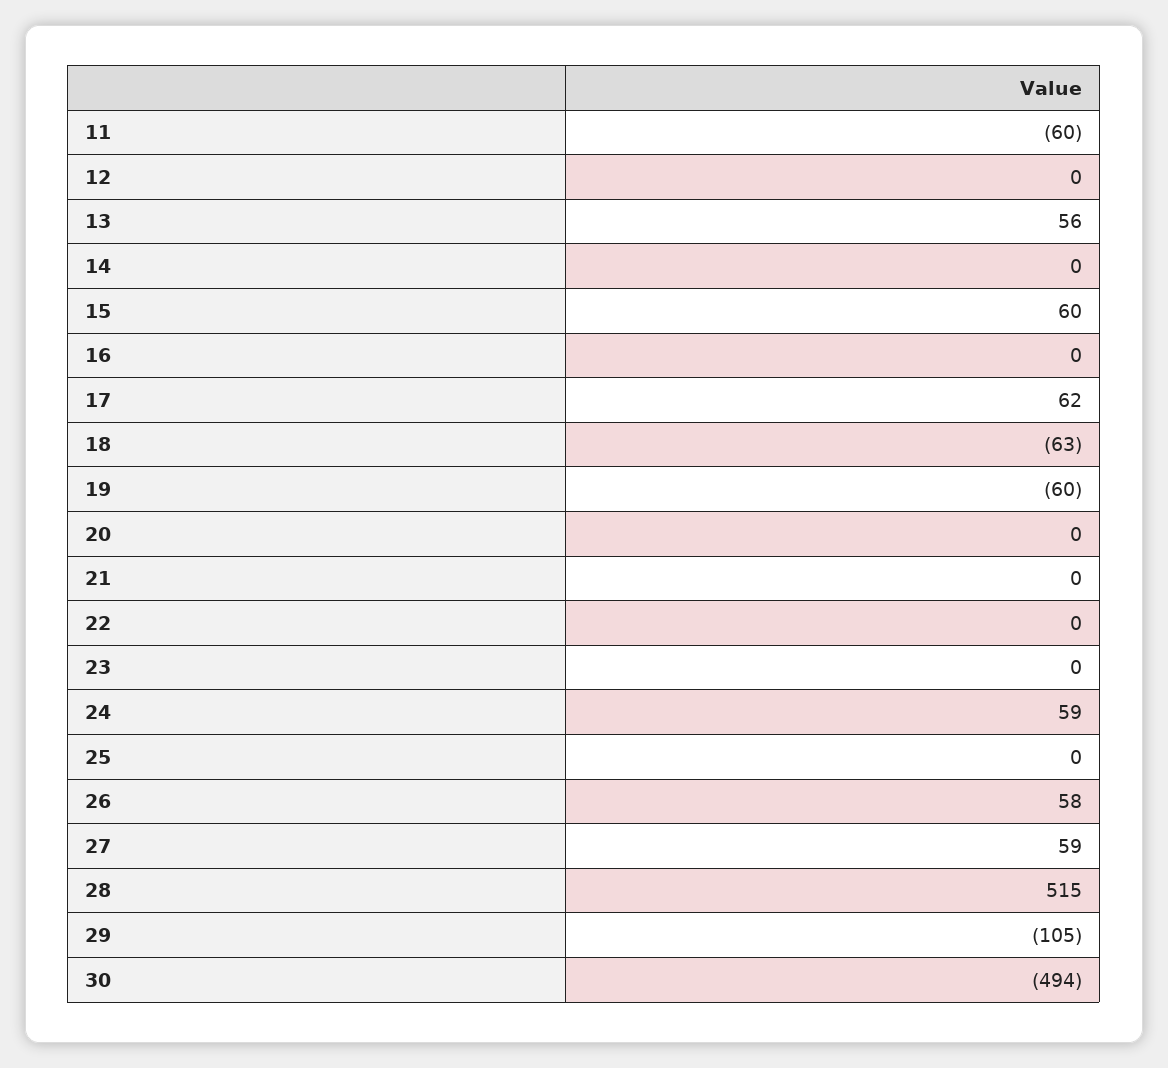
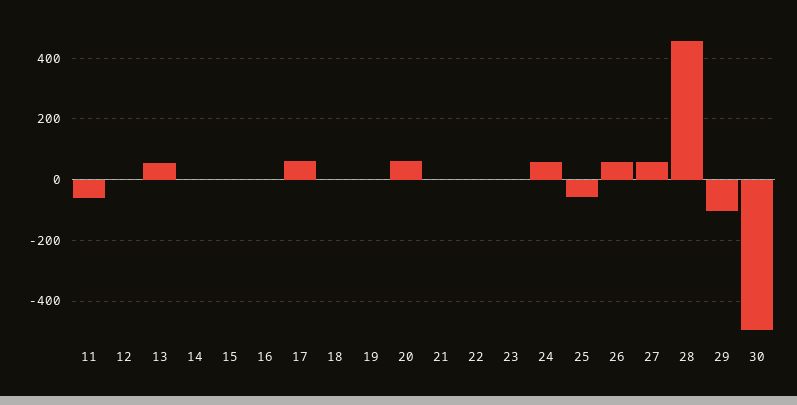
  {
    "11": -60,
    "12": 0,
    "13": 56,
    "14": 0,
-   "15": 60,
+   "15": 0,
    "16": 0,
    "17": 62,
-   "18": -63,
+   "18": 0,
-   "19": -60,
+   "19": 0,
-   "20": 0,
+   "20": 60,
    "21": 0,
    "22": 0,
    "23": 0,
    "24": 59,
-   "25": 0,
+   "25": -60,
    "26": 58,
    "27": 59,
-   "28": 515,
+   "28": 460,
    "29": -105,
    "30": -494
  }

